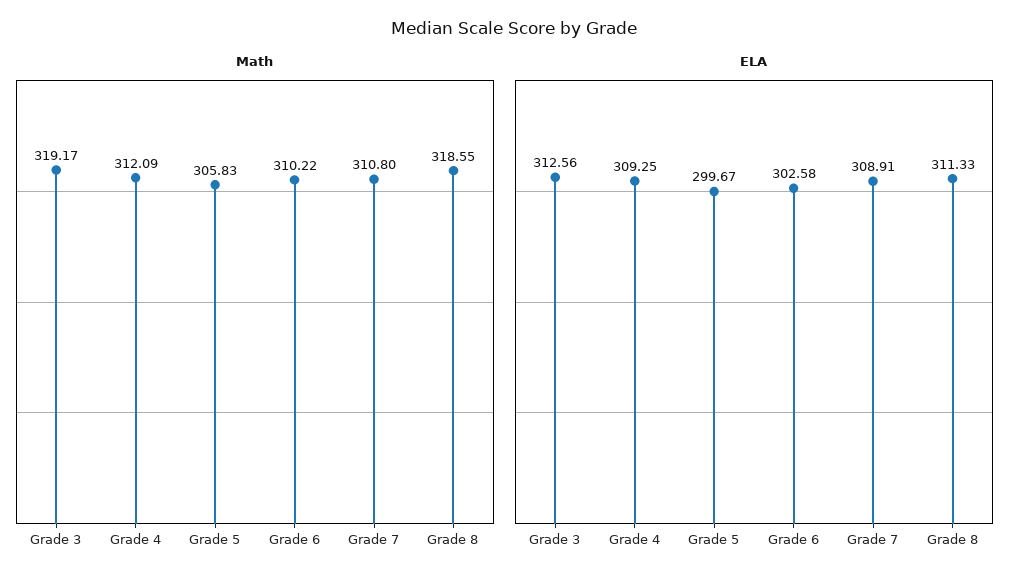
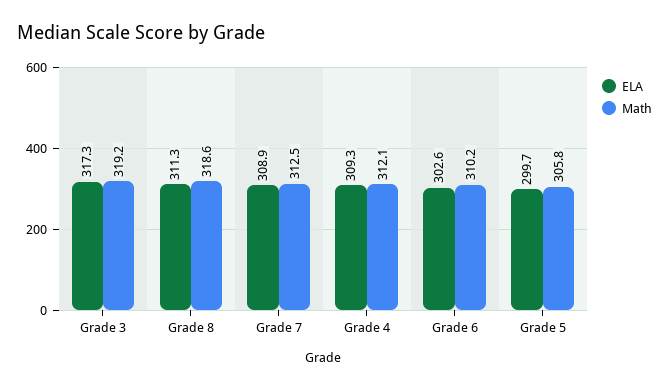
  {
    "Math": {
      "Grade 3": 319.17,
      "Grade 4": 312.09,
      "Grade 5": 305.83,
      "Grade 6": 310.22,
-     "Grade 7": 310.8,
+     "Grade 7": 312.5,
      "Grade 8": 318.55
    },
    "ELA": {
-     "Grade 3": 312.56,
+     "Grade 3": 317.3,
      "Grade 4": 309.25,
      "Grade 5": 299.67,
      "Grade 6": 302.58,
      "Grade 7": 308.91,
      "Grade 8": 311.33
    }
  }

